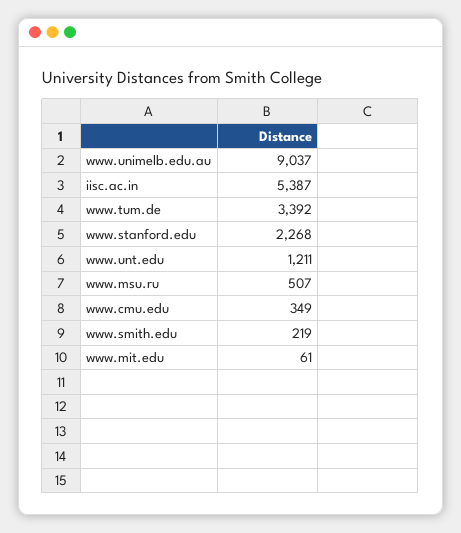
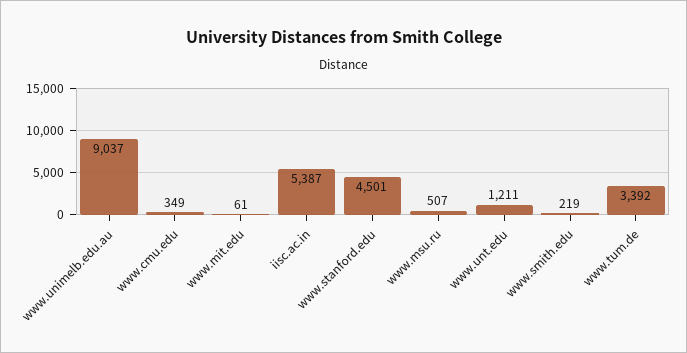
  {
    "www.unimelb.edu.au": 9037,
    "iisc.ac.in": 5387,
    "www.tum.de": 3392,
-   "www.stanford.edu": 2268,
+   "www.stanford.edu": 4501,
    "www.unt.edu": 1211,
    "www.msu.ru": 507,
    "www.cmu.edu": 349,
    "www.smith.edu": 219,
    "www.mit.edu": 61
  }

